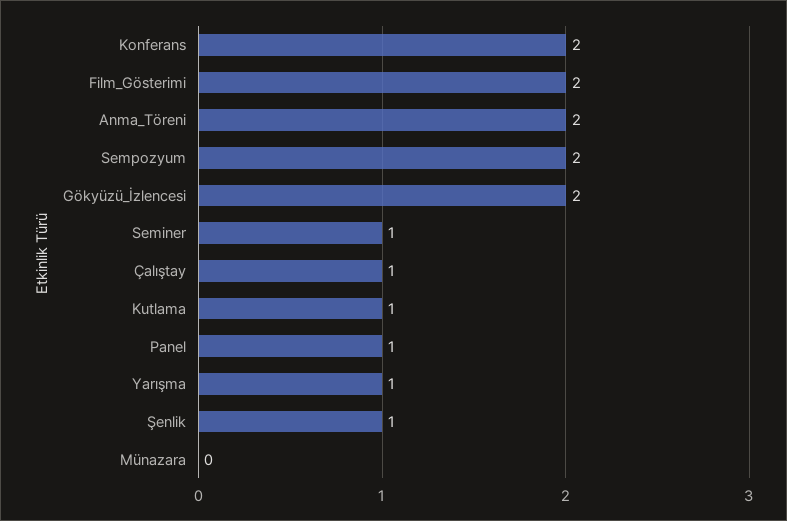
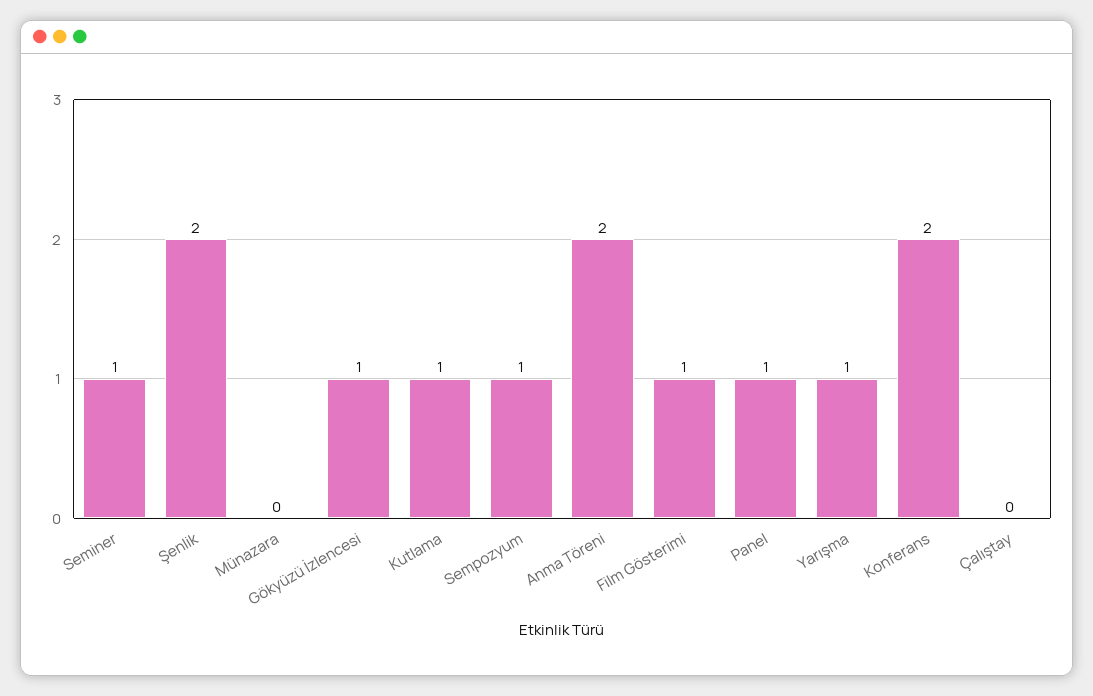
  {
    "Konferans": 2,
-   "Film_Gösterimi": 2,
+   "Film_Gösterimi": 1,
    "Anma_Töreni": 2,
-   "Sempozyum": 2,
+   "Sempozyum": 1,
-   "Gökyüzü_İzlencesi": 2,
+   "Gökyüzü_İzlencesi": 1,
    "Seminer": 1,
-   "Çalıştay": 1,
+   "Çalıştay": 0,
    "Kutlama": 1,
    "Panel": 1,
    "Yarışma": 1,
-   "Şenlik": 1,
+   "Şenlik": 2,
    "Münazara": 0
  }

